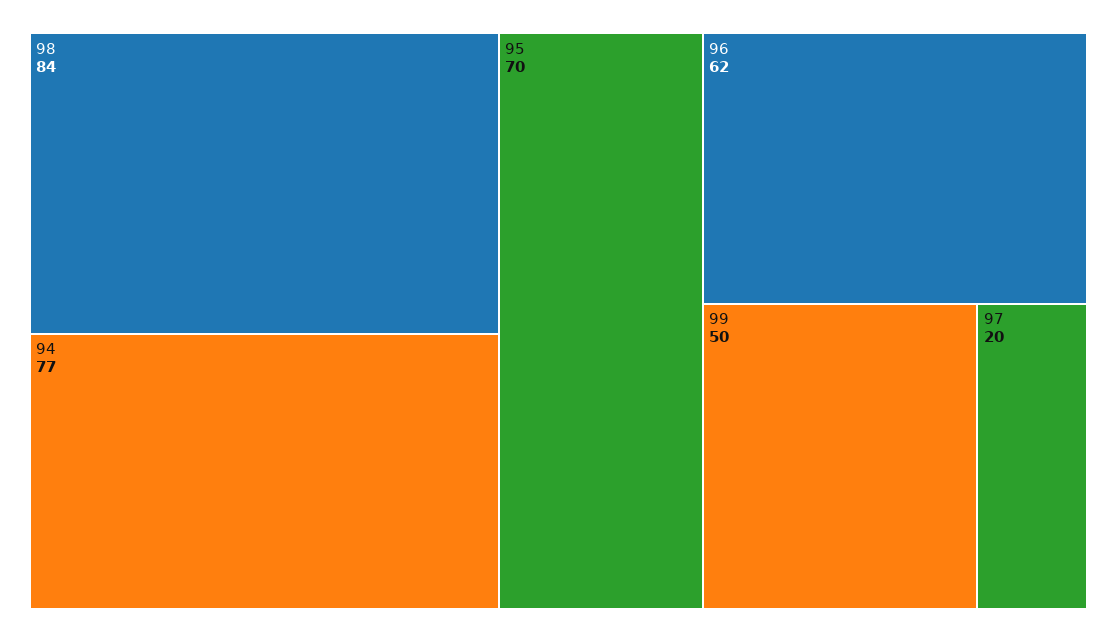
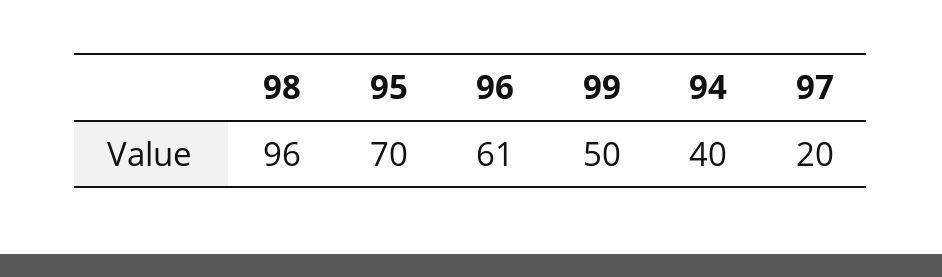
  {
-   "98": 84,
+   "98": 96,
-   "94": 77,
+   "94": 40,
    "95": 70,
-   "96": 62,
+   "96": 61,
    "99": 50,
    "97": 20
  }

